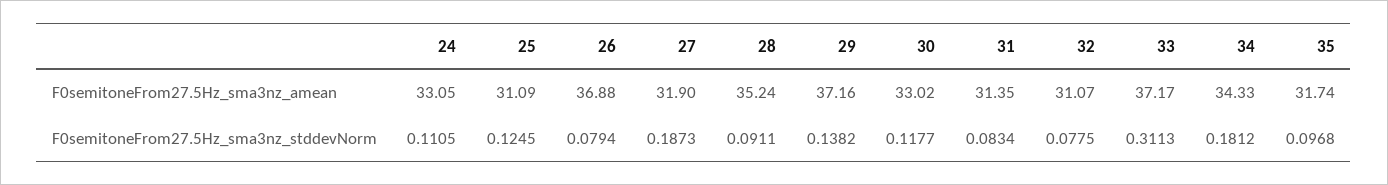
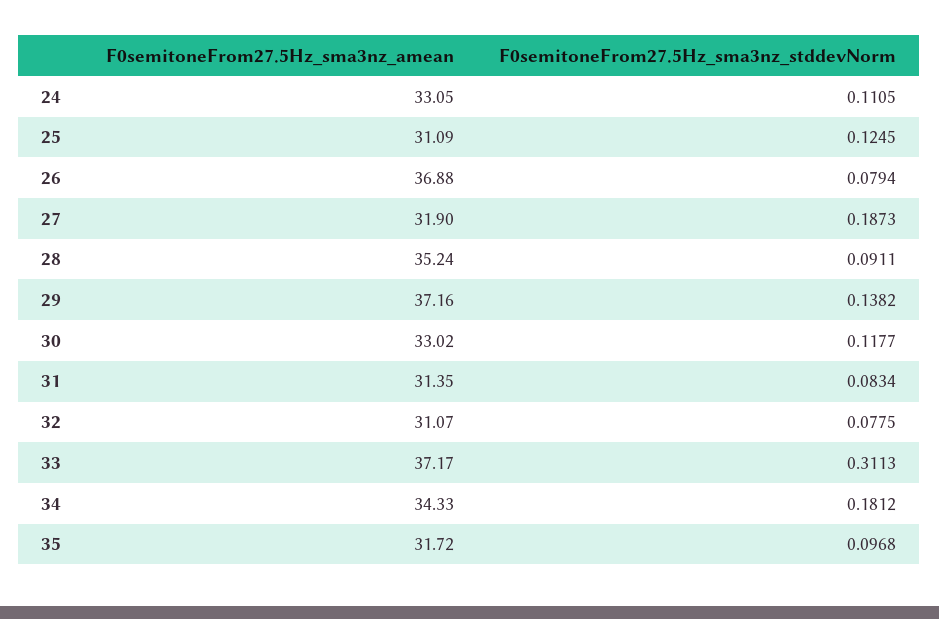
  {
    "24": {
      "F0semitoneFrom27.5Hz_sma3nz_amean": 33.05,
      "F0semitoneFrom27.5Hz_sma3nz_stddevNorm": 0.1105
    },
    "25": {
      "F0semitoneFrom27.5Hz_sma3nz_amean": 31.09,
      "F0semitoneFrom27.5Hz_sma3nz_stddevNorm": 0.1245
    },
    "26": {
      "F0semitoneFrom27.5Hz_sma3nz_amean": 36.88,
      "F0semitoneFrom27.5Hz_sma3nz_stddevNorm": 0.0794
    },
    "27": {
      "F0semitoneFrom27.5Hz_sma3nz_amean": 31.9,
      "F0semitoneFrom27.5Hz_sma3nz_stddevNorm": 0.1873
    },
    "28": {
      "F0semitoneFrom27.5Hz_sma3nz_amean": 35.24,
      "F0semitoneFrom27.5Hz_sma3nz_stddevNorm": 0.0911
    },
    "29": {
      "F0semitoneFrom27.5Hz_sma3nz_amean": 37.16,
      "F0semitoneFrom27.5Hz_sma3nz_stddevNorm": 0.1382
    },
    "30": {
      "F0semitoneFrom27.5Hz_sma3nz_amean": 33.02,
      "F0semitoneFrom27.5Hz_sma3nz_stddevNorm": 0.1177
    },
    "31": {
      "F0semitoneFrom27.5Hz_sma3nz_amean": 31.35,
      "F0semitoneFrom27.5Hz_sma3nz_stddevNorm": 0.0834
    },
    "32": {
      "F0semitoneFrom27.5Hz_sma3nz_amean": 31.07,
      "F0semitoneFrom27.5Hz_sma3nz_stddevNorm": 0.0775
    },
    "33": {
      "F0semitoneFrom27.5Hz_sma3nz_amean": 37.17,
      "F0semitoneFrom27.5Hz_sma3nz_stddevNorm": 0.3113
    },
    "34": {
      "F0semitoneFrom27.5Hz_sma3nz_amean": 34.33,
      "F0semitoneFrom27.5Hz_sma3nz_stddevNorm": 0.1812
    },
    "35": {
-     "F0semitoneFrom27.5Hz_sma3nz_amean": 31.74,
+     "F0semitoneFrom27.5Hz_sma3nz_amean": 31.72,
      "F0semitoneFrom27.5Hz_sma3nz_stddevNorm": 0.0968
    }
  }

